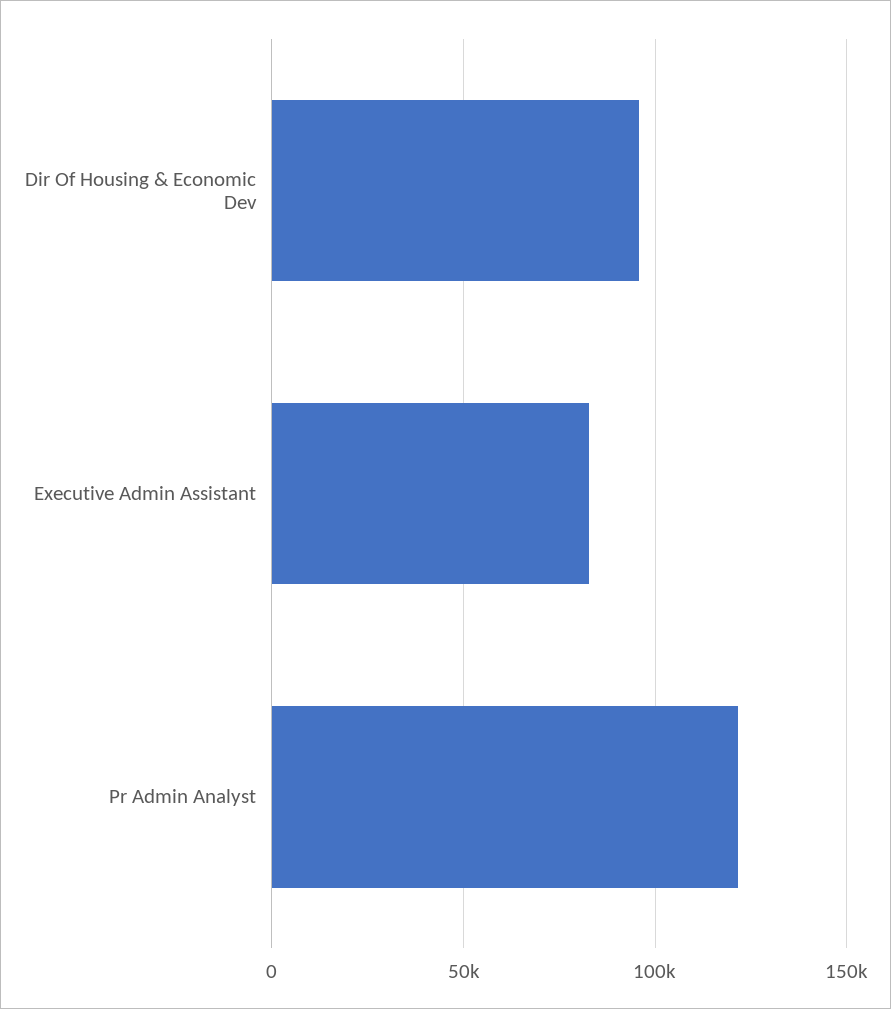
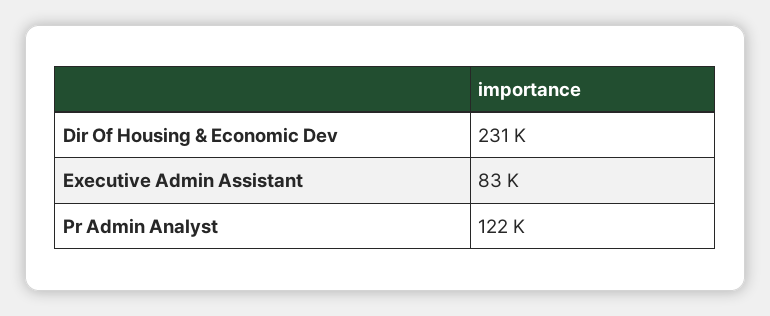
  {
-   "Dir Of Housing & Economic Dev": 95000,
+   "Dir Of Housing & Economic Dev": 231000,
    "Executive Admin Assistant": 83000,
    "Pr Admin Analyst": 122000
  }

